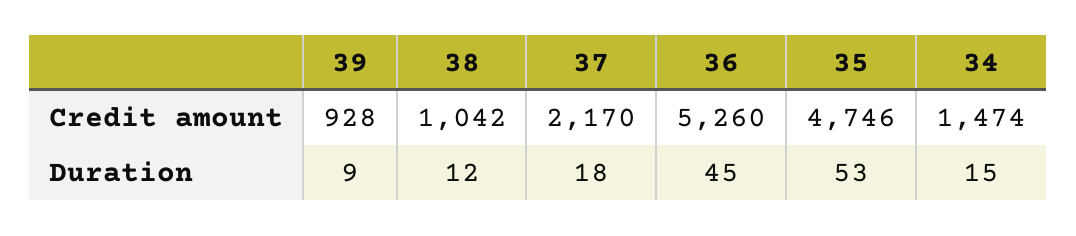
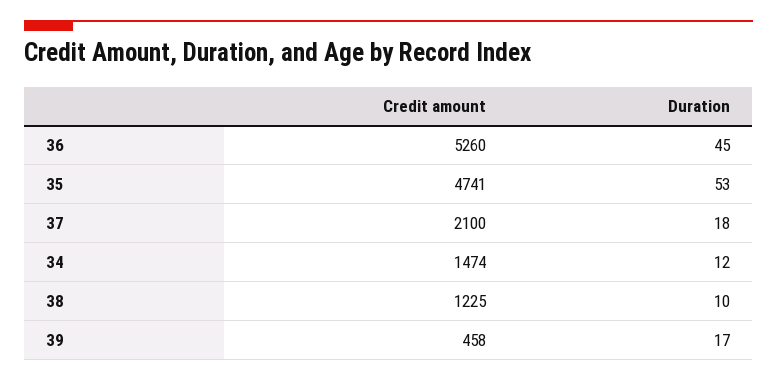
  {
    "39": {
-     "Credit amount": 928,
+     "Credit amount": 458,
-     "Duration": 9
+     "Duration": 17
    },
    "38": {
-     "Credit amount": 1042,
+     "Credit amount": 1225,
-     "Duration": 12
+     "Duration": 10
    },
    "37": {
-     "Credit amount": 2170,
+     "Credit amount": 2100,
      "Duration": 18
    },
    "36": {
      "Credit amount": 5260,
      "Duration": 45
    },
    "35": {
-     "Credit amount": 4746,
+     "Credit amount": 4741,
      "Duration": 53
    },
    "34": {
      "Credit amount": 1474,
-     "Duration": 15
+     "Duration": 12
    }
  }

